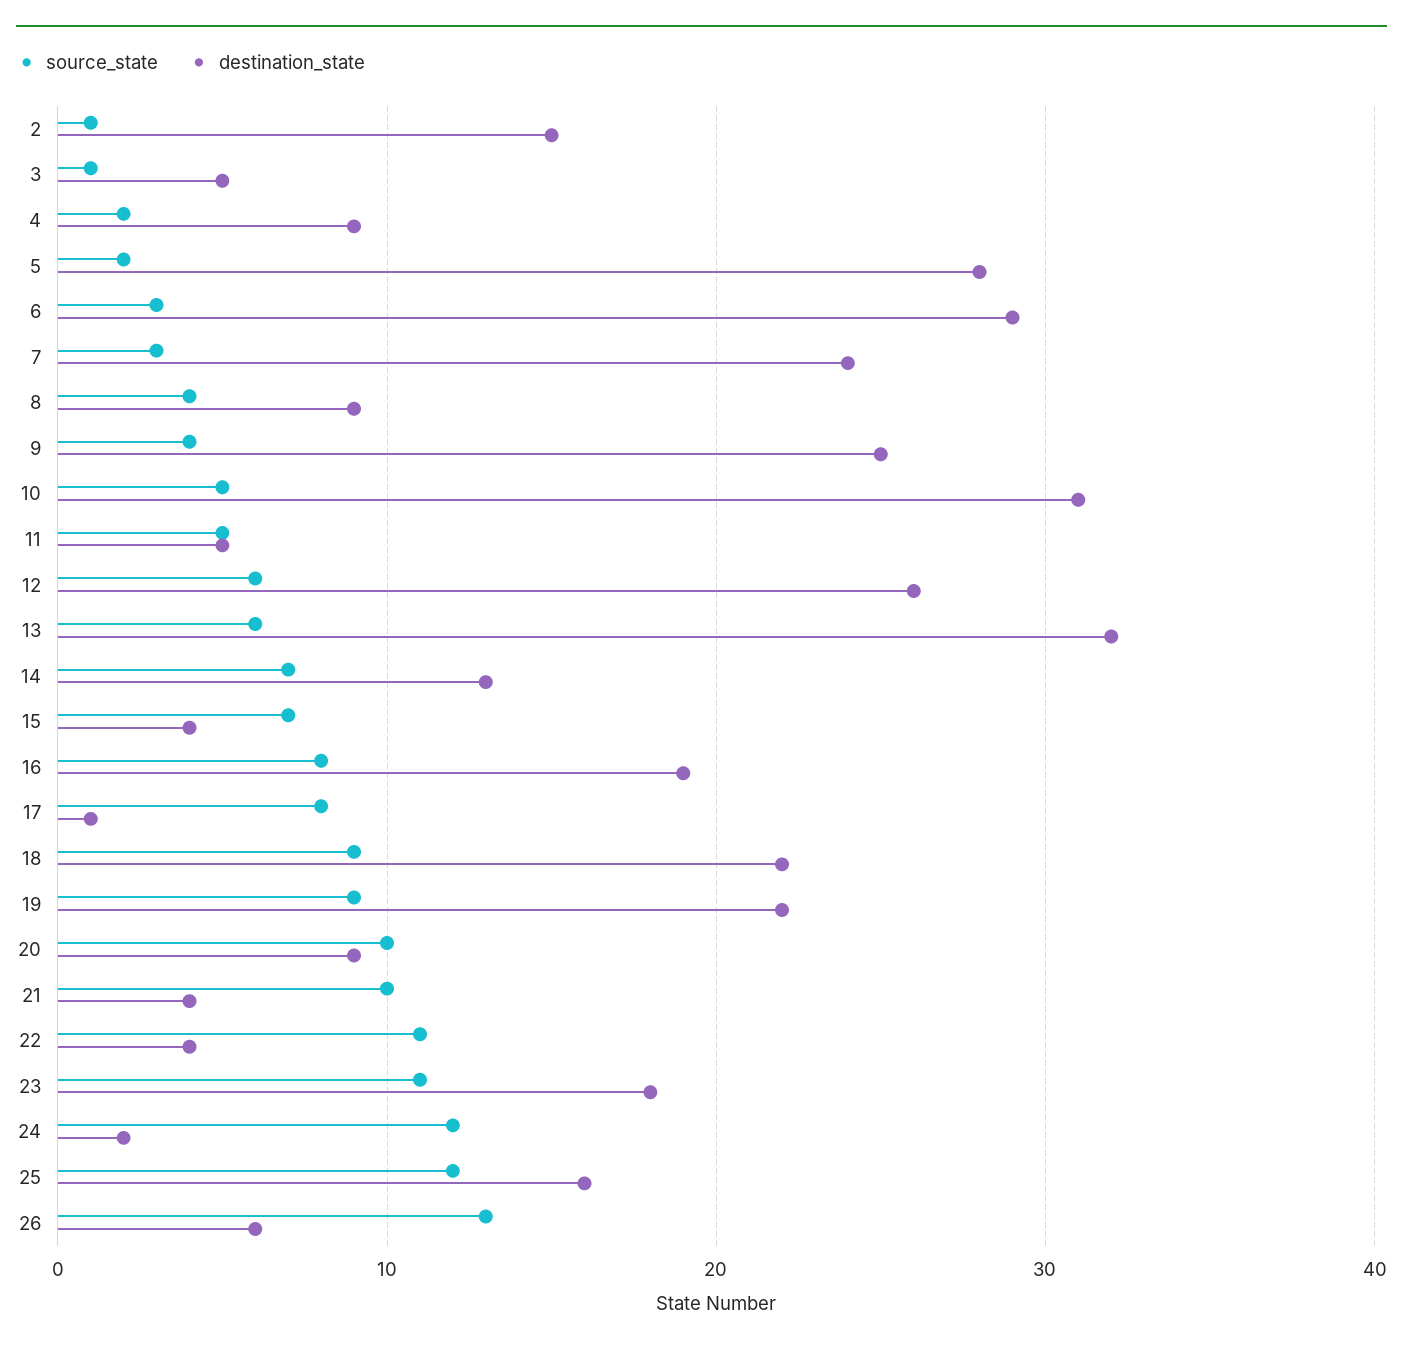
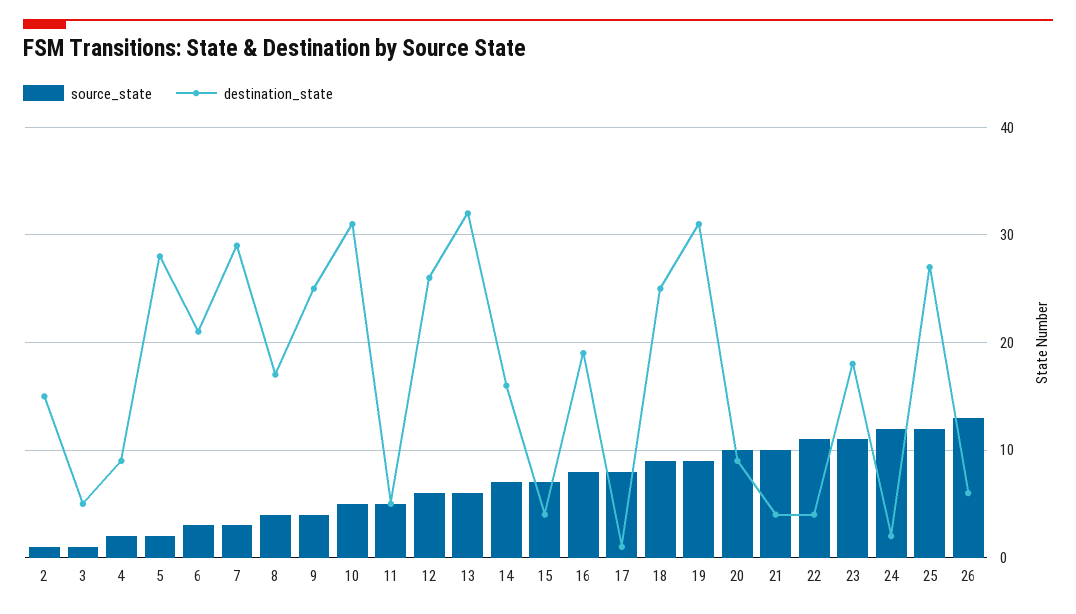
  {
    "source_state": {
      "2": 1,
      "3": 1,
      "4": 2,
      "5": 2,
      "6": 3,
      "7": 3,
      "8": 4,
      "9": 4,
      "10": 5,
      "11": 5,
      "12": 6,
      "13": 6,
      "14": 7,
      "15": 7,
      "16": 8,
      "17": 8,
      "18": 9,
      "19": 9,
      "20": 10,
      "21": 10,
      "22": 11,
      "23": 11,
      "24": 12,
      "25": 12,
      "26": 13
    },
    "destination_state": {
      "2": 15,
      "3": 5,
      "4": 9,
      "5": 28,
-     "6": 29,
+     "6": 21,
-     "7": 24,
+     "7": 29,
-     "8": 9,
+     "8": 17,
      "9": 25,
      "10": 31,
      "11": 5,
      "12": 26,
      "13": 32,
-     "14": 13,
+     "14": 16,
      "15": 4,
      "16": 19,
      "17": 1,
-     "18": 22,
+     "18": 25,
-     "19": 22,
+     "19": 31,
      "20": 9,
      "21": 4,
      "22": 4,
      "23": 18,
      "24": 2,
-     "25": 16,
+     "25": 27,
      "26": 6
    }
  }

